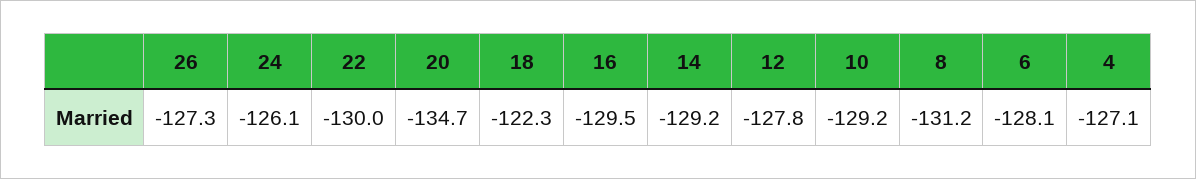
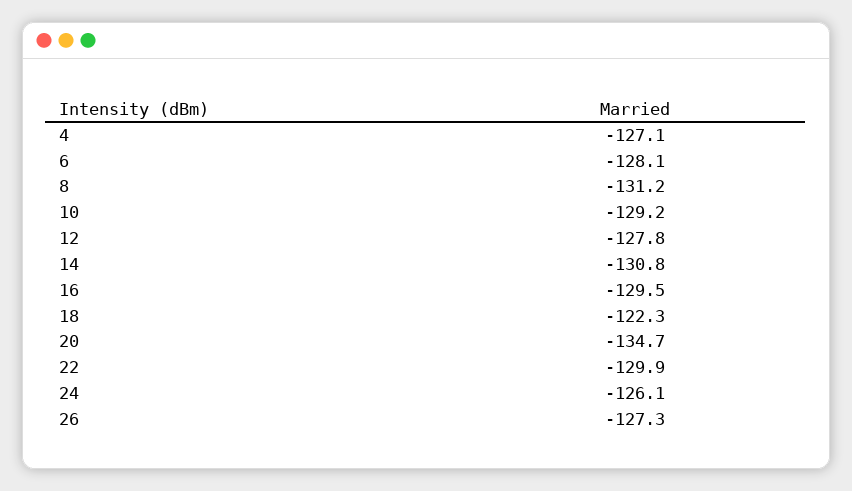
  {
    "26": -127.3,
    "24": -126.1,
-   "22": -130,
+   "22": -129.9,
    "20": -134.7,
    "18": -122.3,
    "16": -129.5,
-   "14": -129.2,
+   "14": -130.8,
    "12": -127.8,
    "10": -129.2,
    "8": -131.2,
    "6": -128.1,
    "4": -127.1
  }

